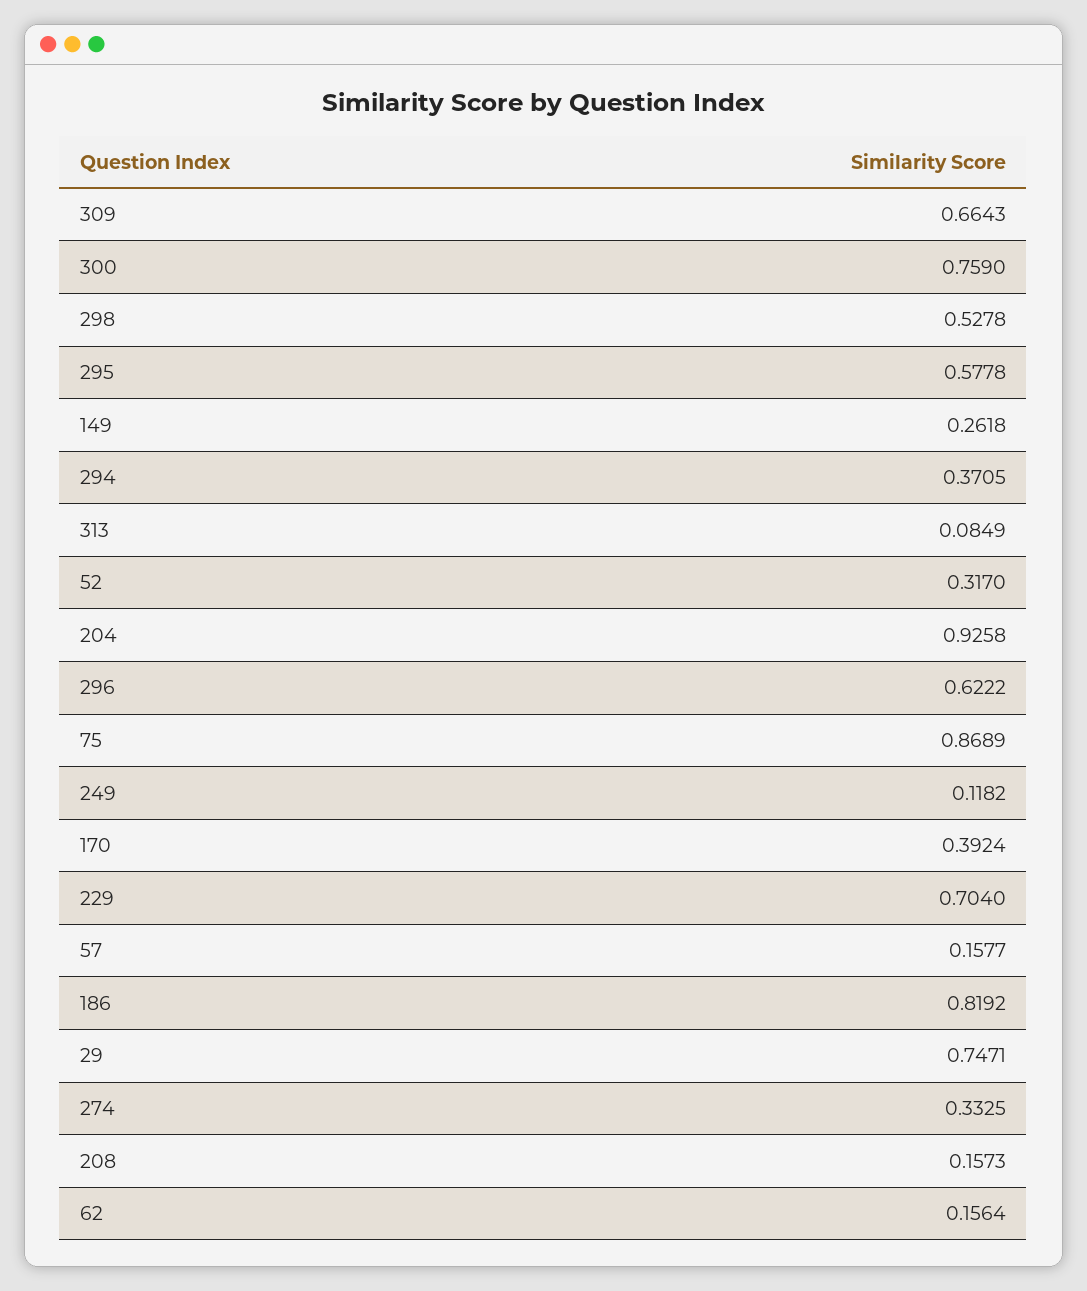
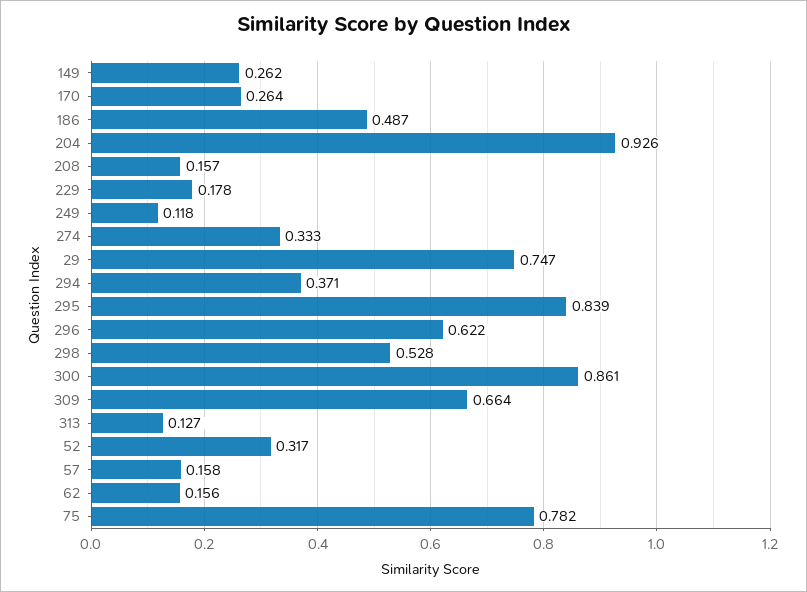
  {
    "309": 0.6643,
-   "300": 0.759,
+   "300": 0.861,
    "298": 0.5278,
-   "295": 0.5778,
+   "295": 0.839,
    "149": 0.2618,
    "294": 0.3705,
-   "313": 0.0849,
+   "313": 0.127,
    "52": 0.317,
    "204": 0.9258,
    "296": 0.6222,
-   "75": 0.8689,
+   "75": 0.782,
    "249": 0.1182,
-   "170": 0.3924,
+   "170": 0.264,
-   "229": 0.704,
+   "229": 0.178,
    "57": 0.1577,
-   "186": 0.8192,
+   "186": 0.487,
    "29": 0.7471,
    "274": 0.3325,
    "208": 0.1573,
    "62": 0.1564
  }

